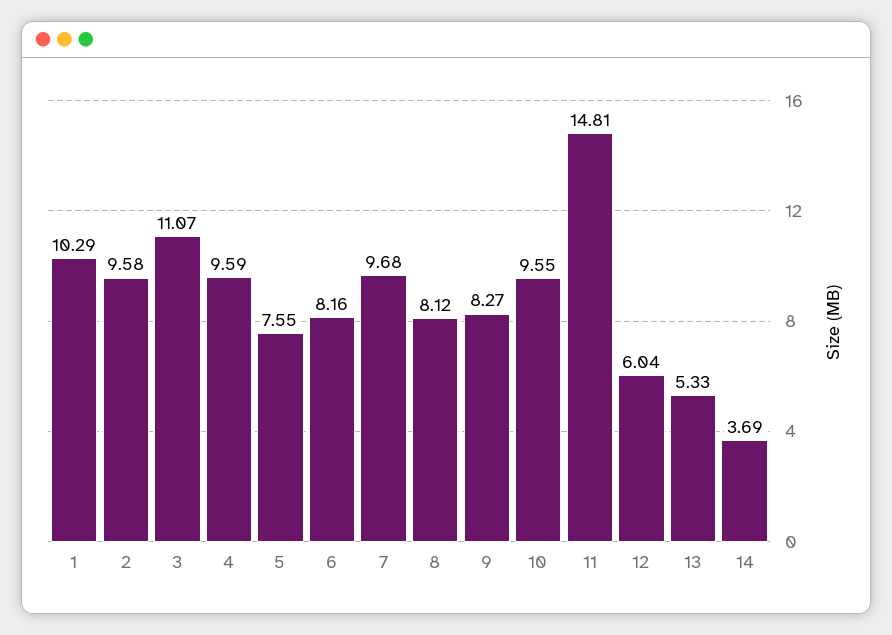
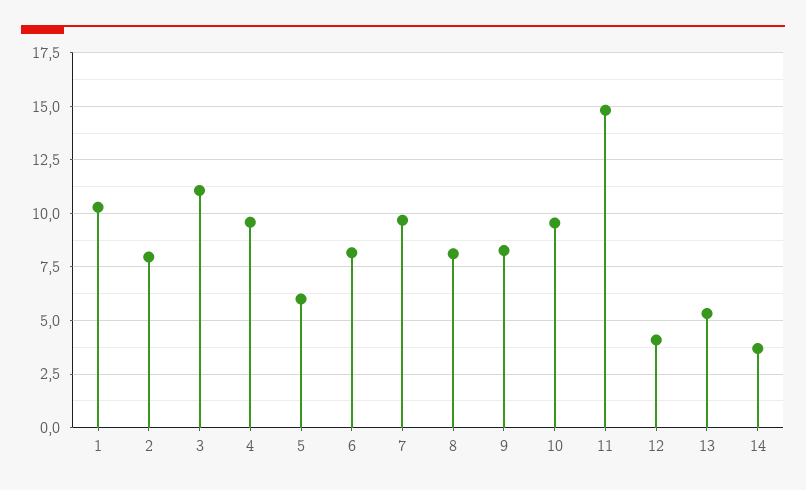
  {
    "1": 10.29,
-   "2": 9.58,
+   "2": 8,
    "3": 11.07,
    "4": 9.59,
-   "5": 7.55,
+   "5": 6,
    "6": 8.16,
    "7": 9.68,
    "8": 8.12,
    "9": 8.27,
    "10": 9.55,
    "11": 14.81,
-   "12": 6.04,
+   "12": 4,
    "13": 5.33,
    "14": 3.69
  }

